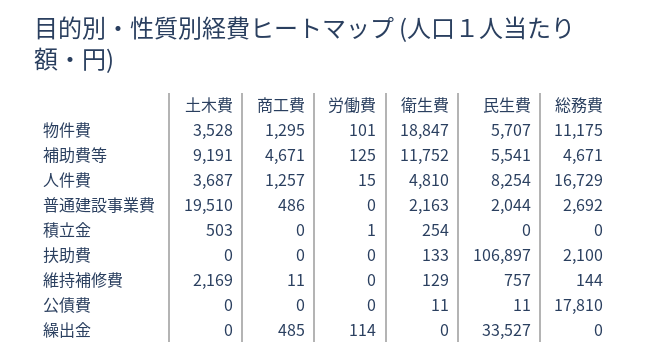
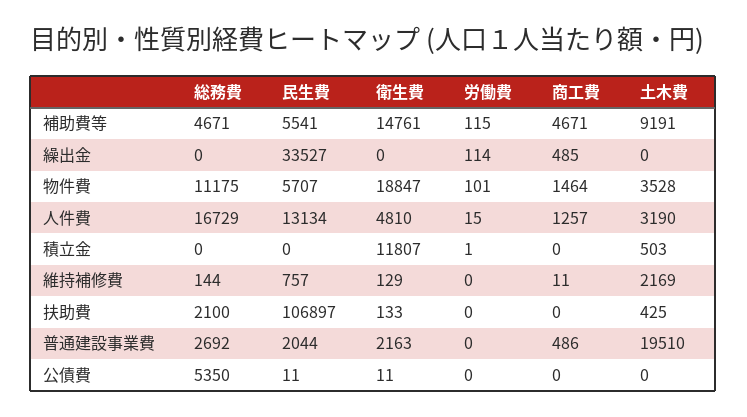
  {
    "土木費": {
      "物件費": 3528,
      "補助費等": 9191,
-     "人件費": 3687,
+     "人件費": 3190,
      "普通建設事業費": 19510,
      "積立金": 503,
-     "扶助費": 0,
+     "扶助費": 425,
      "維持補修費": 2169,
      "公債費": 0,
      "繰出金": 0
    },
    "商工費": {
-     "物件費": 1295,
+     "物件費": 1464,
      "補助費等": 4671,
      "人件費": 1257,
      "普通建設事業費": 486,
      "積立金": 0,
      "扶助費": 0,
      "維持補修費": 11,
      "公債費": 0,
      "繰出金": 485
    },
    "労働費": {
      "物件費": 101,
-     "補助費等": 125,
+     "補助費等": 115,
      "人件費": 15,
      "普通建設事業費": 0,
      "積立金": 1,
      "扶助費": 0,
      "維持補修費": 0,
      "公債費": 0,
      "繰出金": 114
    },
    "衛生費": {
      "物件費": 18847,
-     "補助費等": 11752,
+     "補助費等": 14761,
      "人件費": 4810,
      "普通建設事業費": 2163,
-     "積立金": 254,
+     "積立金": 11807,
      "扶助費": 133,
      "維持補修費": 129,
      "公債費": 11,
      "繰出金": 0
    },
    "民生費": {
      "物件費": 5707,
      "補助費等": 5541,
-     "人件費": 8254,
+     "人件費": 13134,
      "普通建設事業費": 2044,
      "積立金": 0,
      "扶助費": 106897,
      "維持補修費": 757,
      "公債費": 11,
      "繰出金": 33527
    },
    "総務費": {
      "物件費": 11175,
      "補助費等": 4671,
      "人件費": 16729,
      "普通建設事業費": 2692,
      "積立金": 0,
      "扶助費": 2100,
      "維持補修費": 144,
-     "公債費": 17810,
+     "公債費": 5350,
      "繰出金": 0
    }
  }

